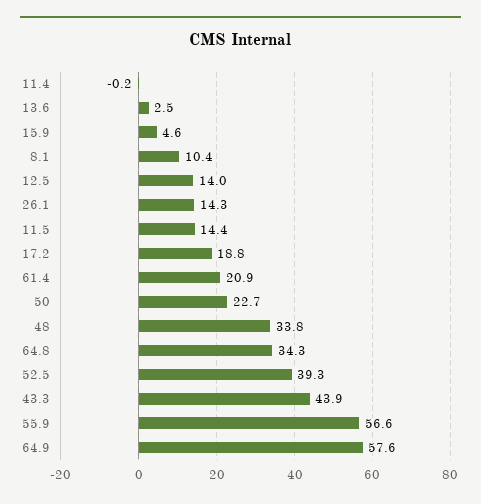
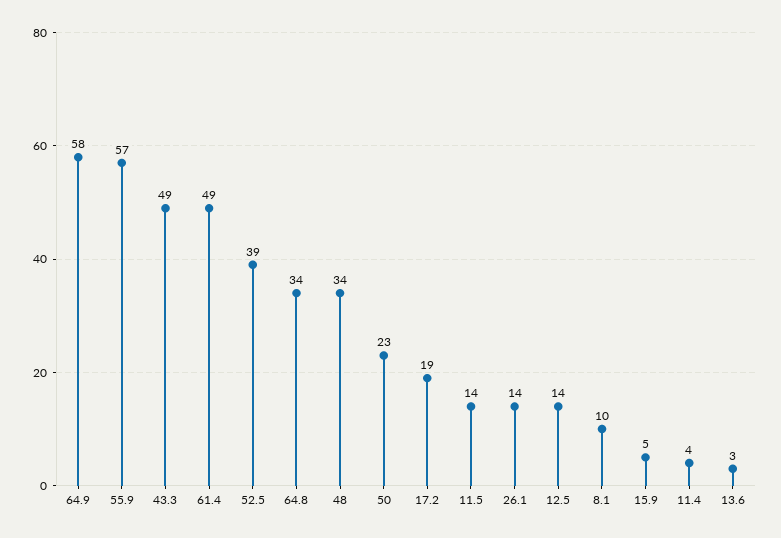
  {
-   "11.4": -0.2,
+   "11.4": 4,
    "13.6": 2.5,
    "15.9": 4.6,
    "8.1": 10.4,
    "12.5": 14,
    "26.1": 14.3,
    "11.5": 14.4,
    "17.2": 18.8,
-   "61.4": 20.9,
+   "61.4": 49,
    "50": 22.7,
    "48": 33.8,
    "64.8": 34.3,
    "52.5": 39.3,
-   "43.3": 43.9,
+   "43.3": 49,
    "55.9": 56.6,
    "64.9": 57.6
  }

